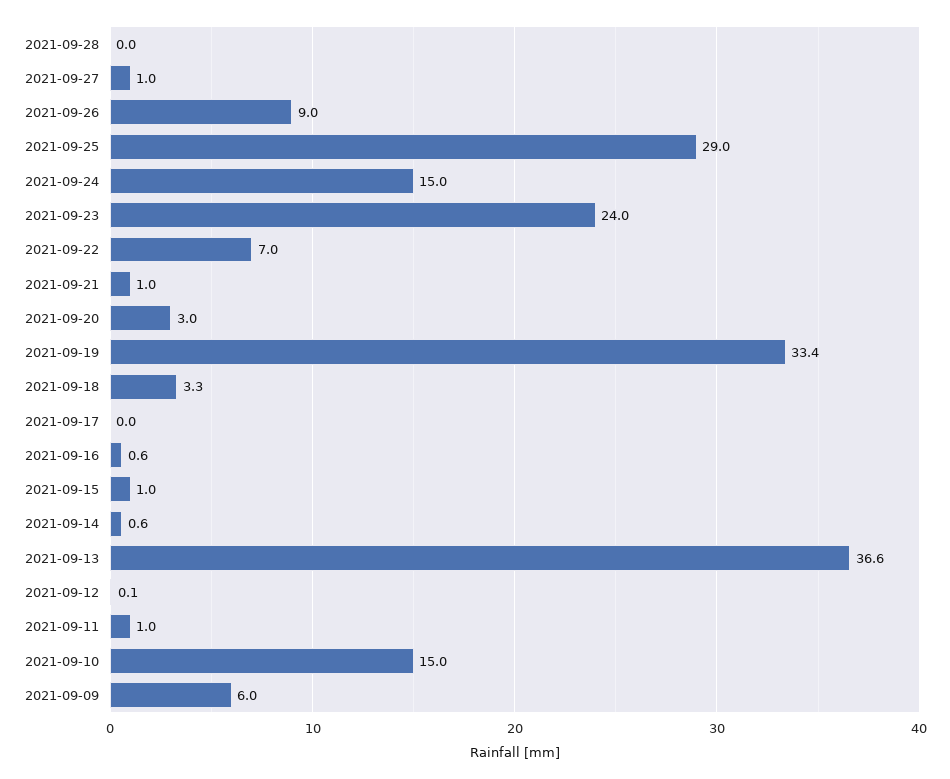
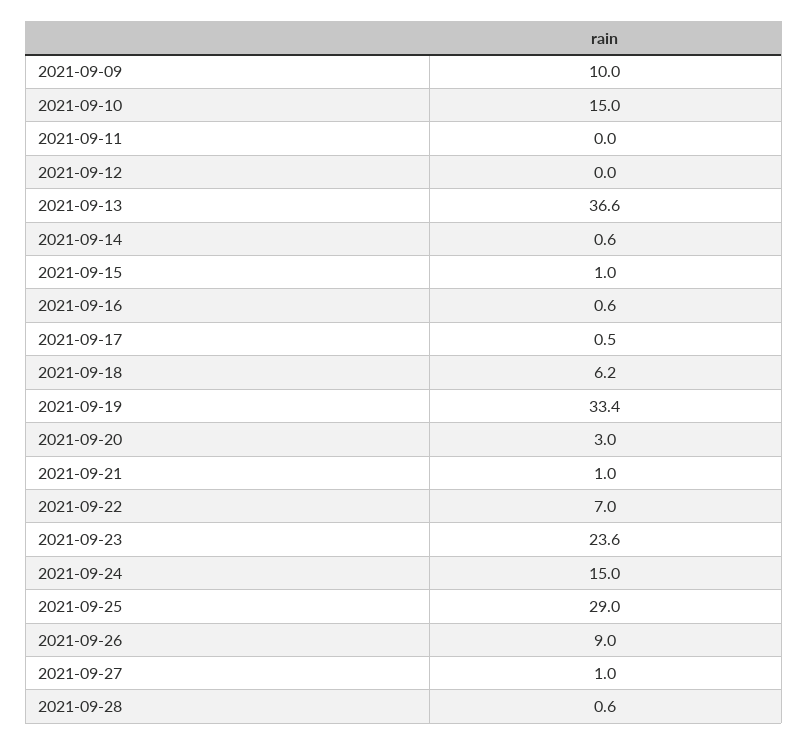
  {
-   "2021-09-28": 0,
+   "2021-09-28": 0.6,
    "2021-09-27": 1,
    "2021-09-26": 9,
    "2021-09-25": 29,
    "2021-09-24": 15,
-   "2021-09-23": 24,
+   "2021-09-23": 23.6,
    "2021-09-22": 7,
    "2021-09-21": 1,
    "2021-09-20": 3,
    "2021-09-19": 33.4,
-   "2021-09-18": 3.3,
+   "2021-09-18": 6.2,
-   "2021-09-17": 0,
+   "2021-09-17": 0.5,
    "2021-09-16": 0.6,
    "2021-09-15": 1,
    "2021-09-14": 0.6,
    "2021-09-13": 36.6,
-   "2021-09-12": 0.1,
+   "2021-09-12": 0,
-   "2021-09-11": 1,
+   "2021-09-11": 0,
    "2021-09-10": 15,
-   "2021-09-09": 6
+   "2021-09-09": 10
  }

